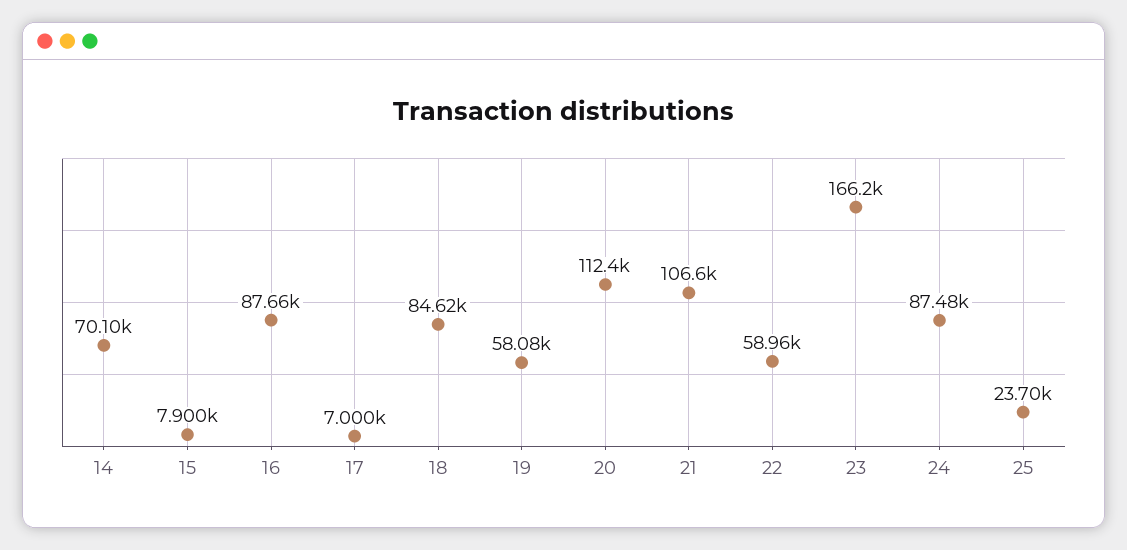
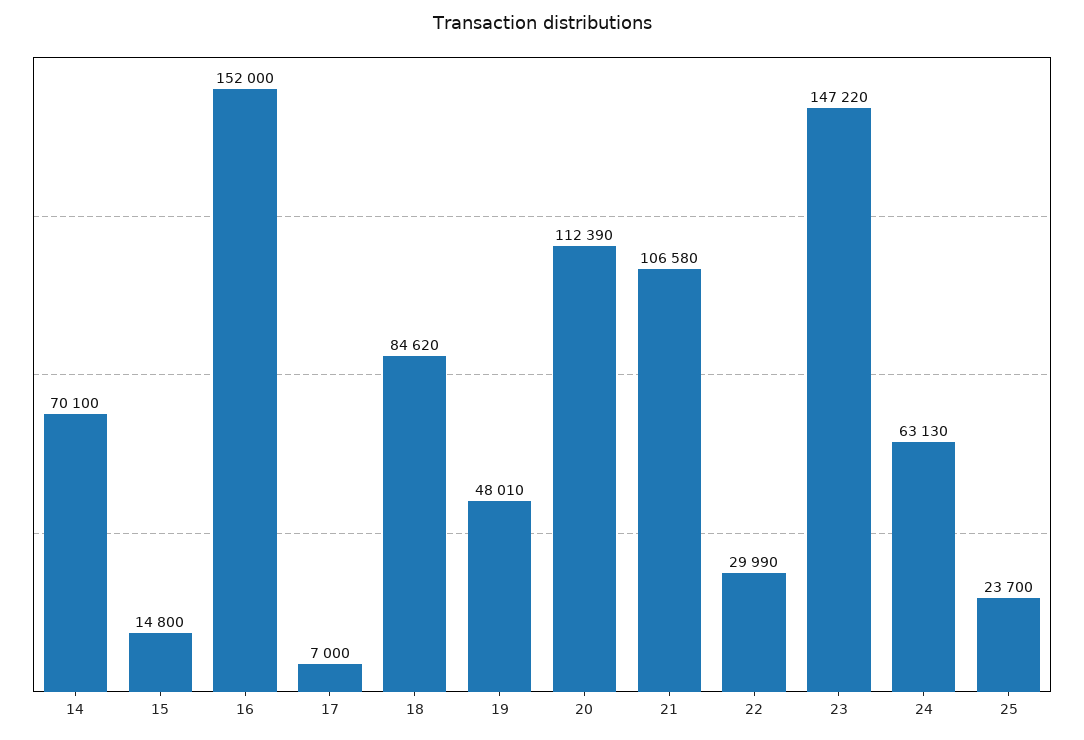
  {
    "14": 70100,
-   "15": 7900,
+   "15": 14800,
-   "16": 87660,
+   "16": 152000,
    "17": 7000,
    "18": 84620,
-   "19": 58080,
+   "19": 48010,
    "20": 112390,
    "21": 106580,
-   "22": 58960,
+   "22": 29990,
-   "23": 166200,
+   "23": 147220,
-   "24": 87480,
+   "24": 63130,
    "25": 23700
  }

